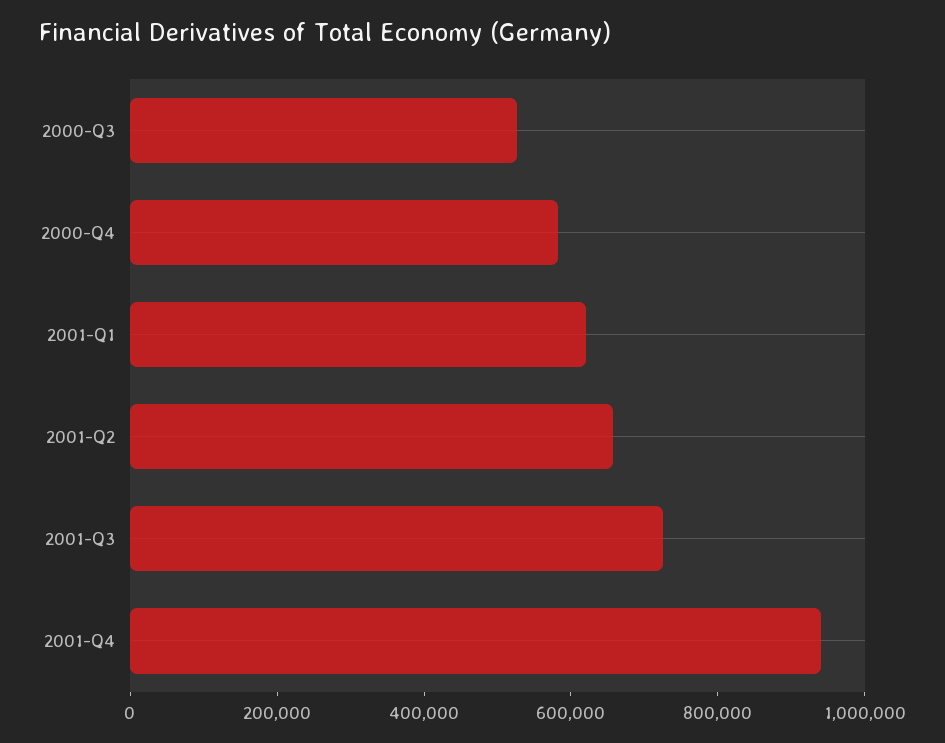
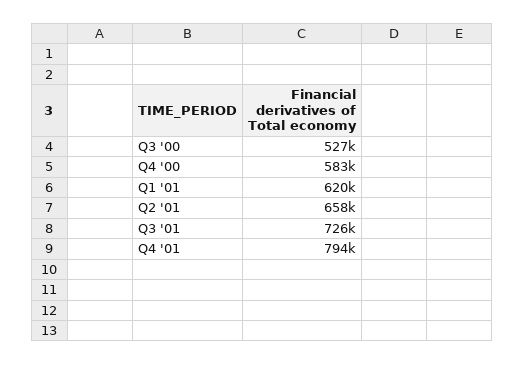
  {
    "2000-Q3": 527000,
    "2000-Q4": 583000,
    "2001-Q1": 620000,
    "2001-Q2": 658000,
    "2001-Q3": 726000,
-   "2001-Q4": 950000
+   "2001-Q4": 794000
  }

